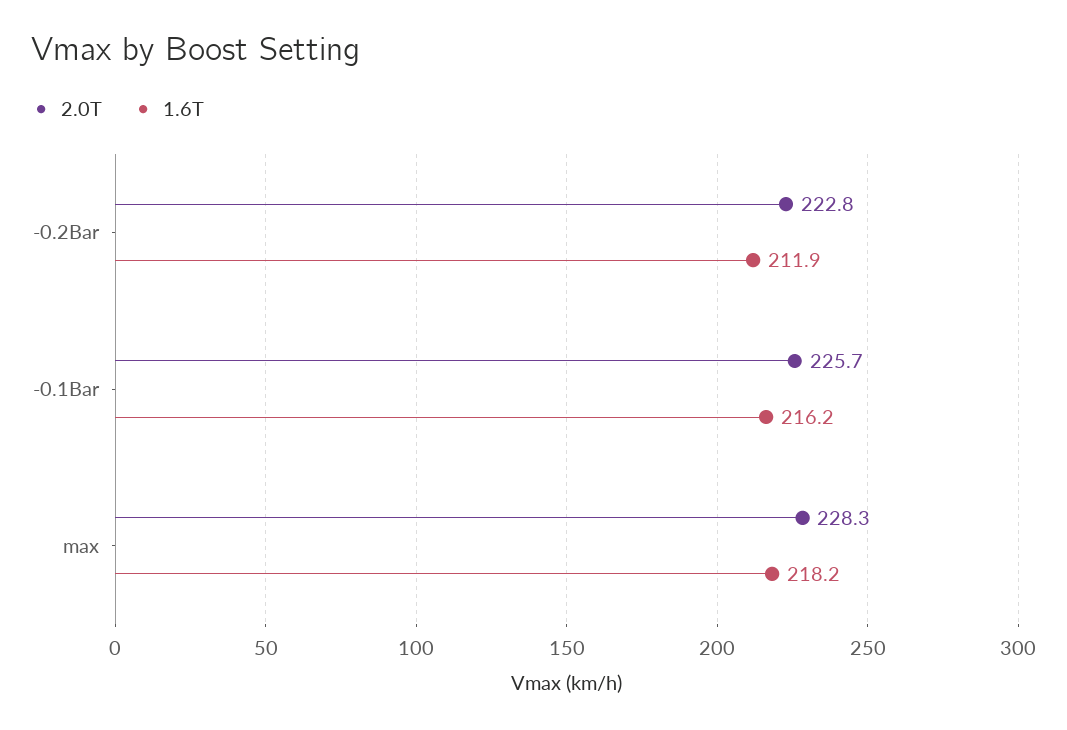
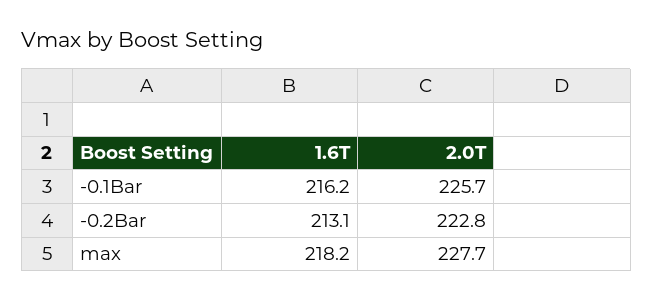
  {
    "2.0T": {
      "-0.2Bar": 222.8,
      "-0.1Bar": 225.7,
-     "max": 228.3
+     "max": 227.7
    },
    "1.6T": {
-     "-0.2Bar": 211.9,
+     "-0.2Bar": 213.1,
      "-0.1Bar": 216.2,
      "max": 218.2
    }
  }

